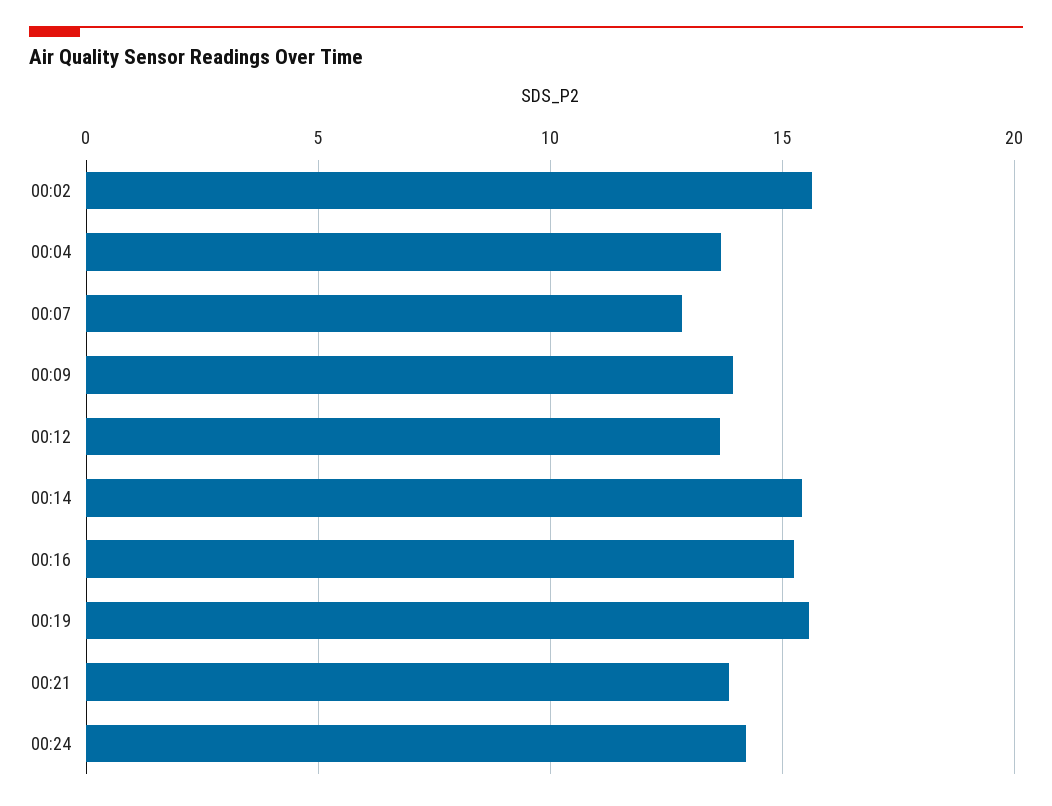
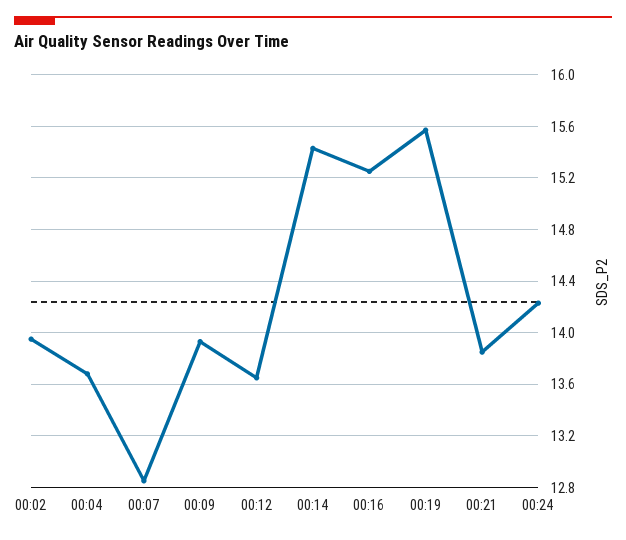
  {
-   "00:02": 15.5,
+   "00:02": 13.95,
    "00:04": 13.7,
    "00:07": 12.85,
    "00:09": 13.95,
    "00:12": 13.65,
    "00:14": 15.45,
    "00:16": 15.25,
    "00:19": 15.55,
    "00:21": 13.85,
    "00:24": 14.25
  }

